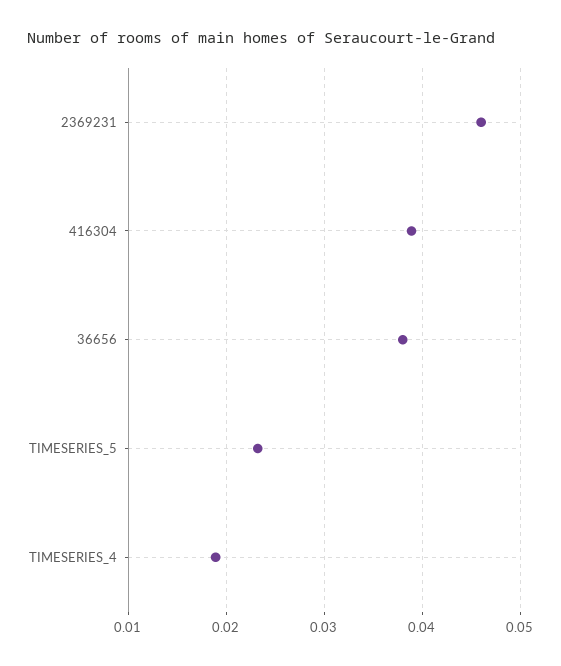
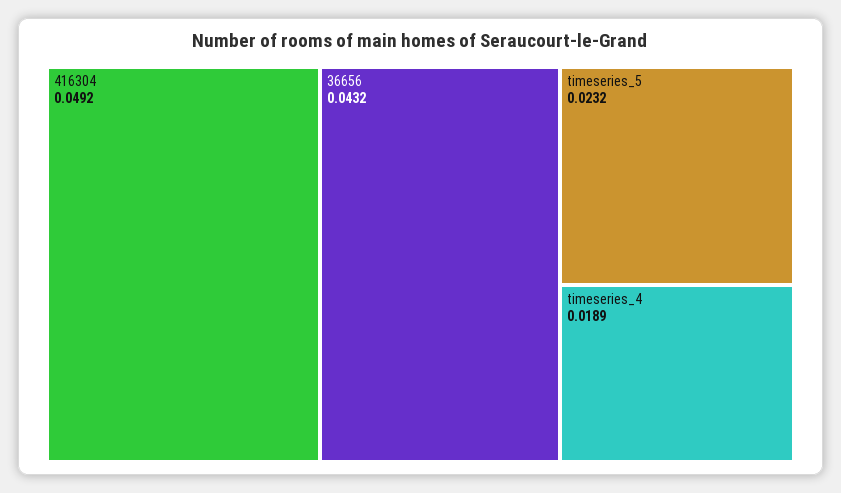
  {
-   "2369231": 0.046,
-   "416304": 0.039,
+   "416304": 0.0492,
-   "36656": 0.038,
+   "36656": 0.0432,
    "TIMESERIES_5": 0.0232,
    "TIMESERIES_4": 0.0189
  }

